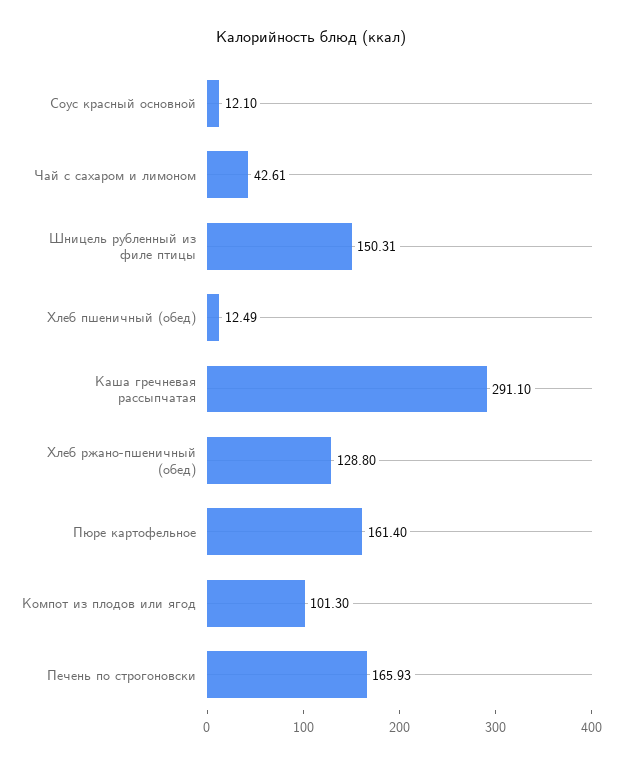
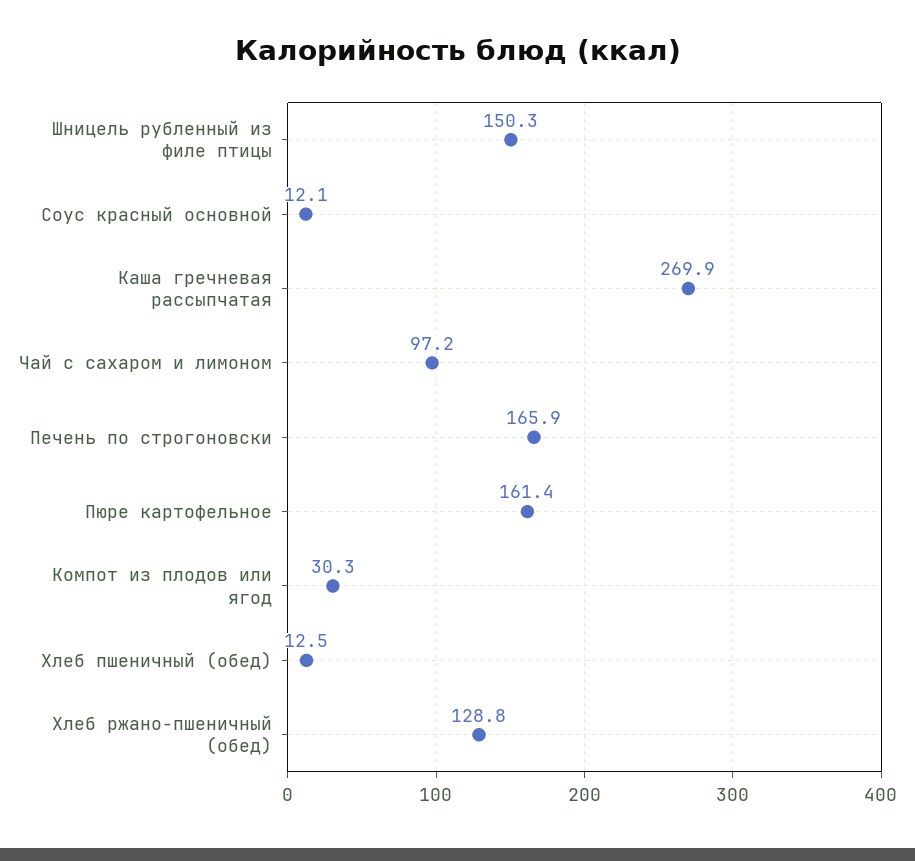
  {
    "Соус красный основной": 12.1,
-   "Чай с сахаром и лимоном": 42.61,
+   "Чай с сахаром и лимоном": 97.2,
    "Шницель рубленный из филе птицы": 150.31,
    "Хлеб пшеничный (обед)": 12.49,
-   "Каша гречневая рассыпчатая": 291.1,
+   "Каша гречневая рассыпчатая": 269.9,
    "Хлеб ржано-пшеничный (обед)": 128.8,
    "Пюре картофельное": 161.4,
-   "Компот из плодов или ягод": 101.3,
+   "Компот из плодов или ягод": 30.3,
    "Печень по строгоновски": 165.93
  }

